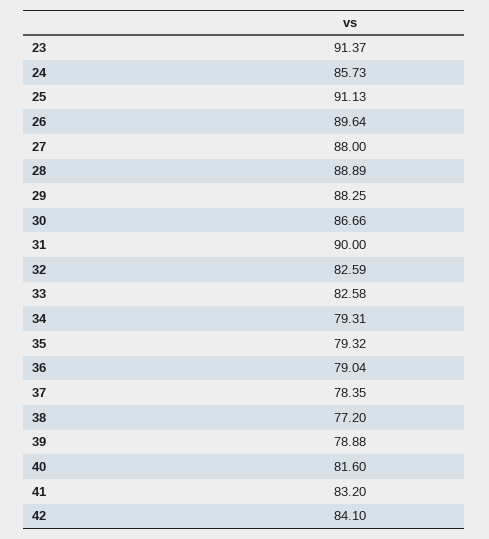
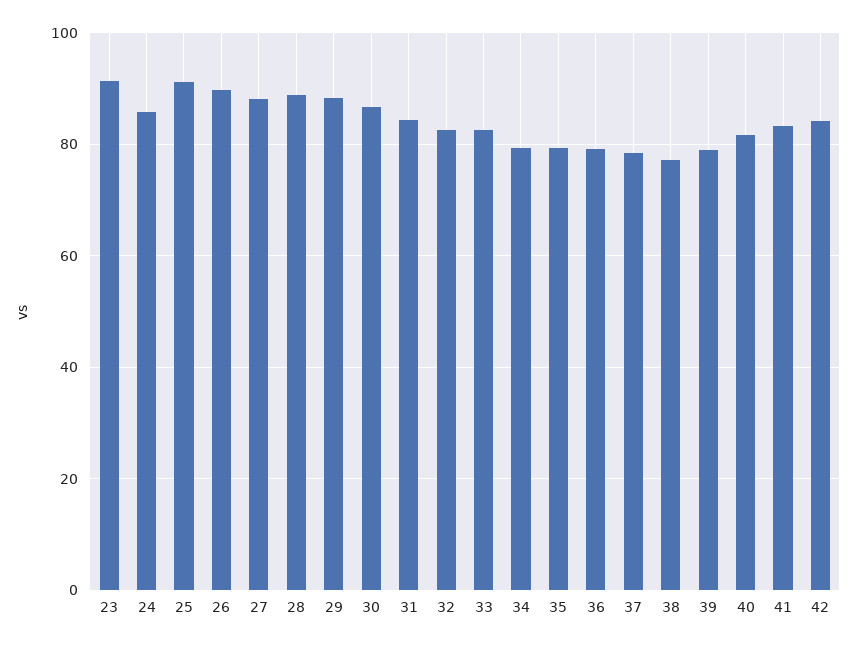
  {
    "23": 91.37,
    "24": 85.73,
    "25": 91.13,
    "26": 89.64,
    "27": 88,
    "28": 88.89,
    "29": 88.25,
    "30": 86.66,
-   "31": 90,
+   "31": 84,
    "32": 82.59,
    "33": 82.58,
    "34": 79.31,
    "35": 79.32,
    "36": 79.04,
    "37": 78.35,
    "38": 77.2,
    "39": 78.88,
    "40": 81.6,
    "41": 83.2,
    "42": 84.1
  }

